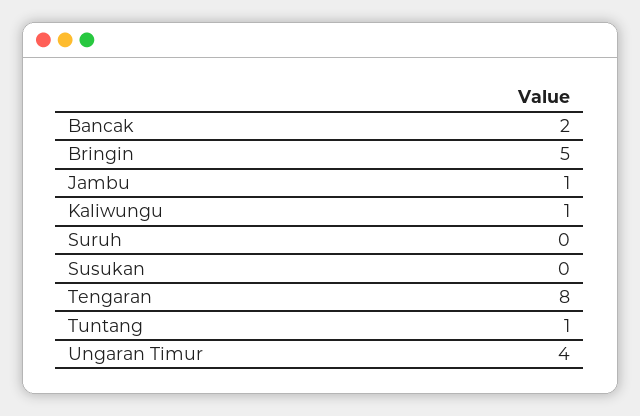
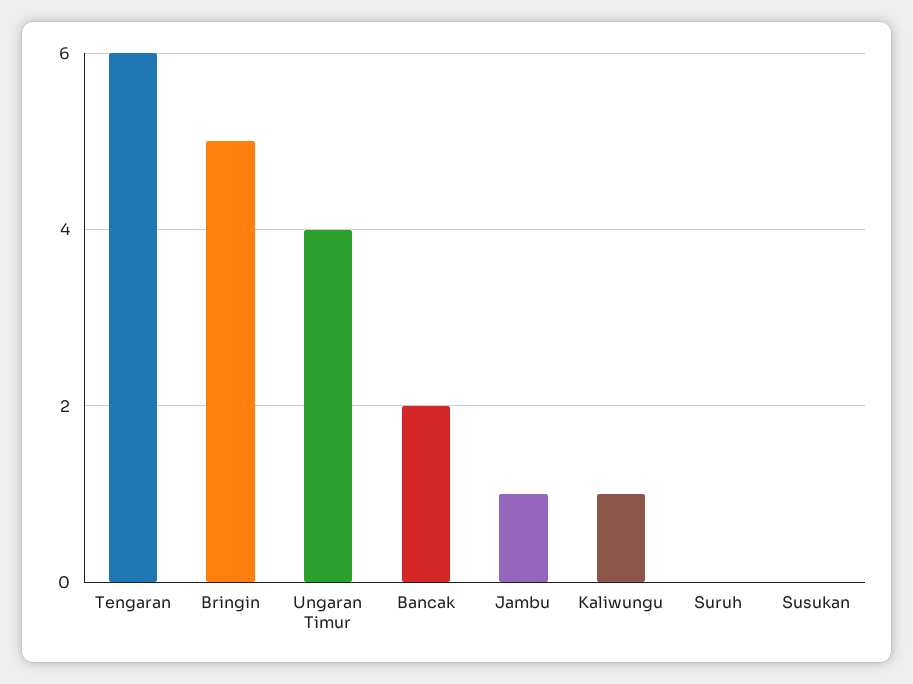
  {
    "Bancak": 2,
    "Bringin": 5,
    "Jambu": 1,
    "Kaliwungu": 1,
    "Suruh": 0,
    "Susukan": 0,
-   "Tengaran": 8,
+   "Tengaran": 6,
-   "Tuntang": 1,
    "Ungaran Timur": 4
  }

